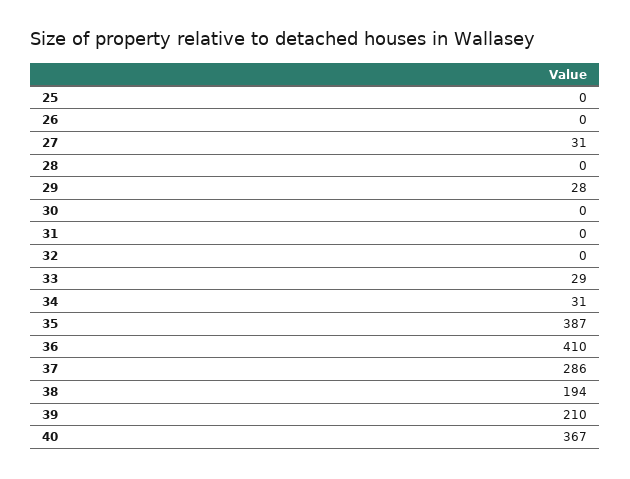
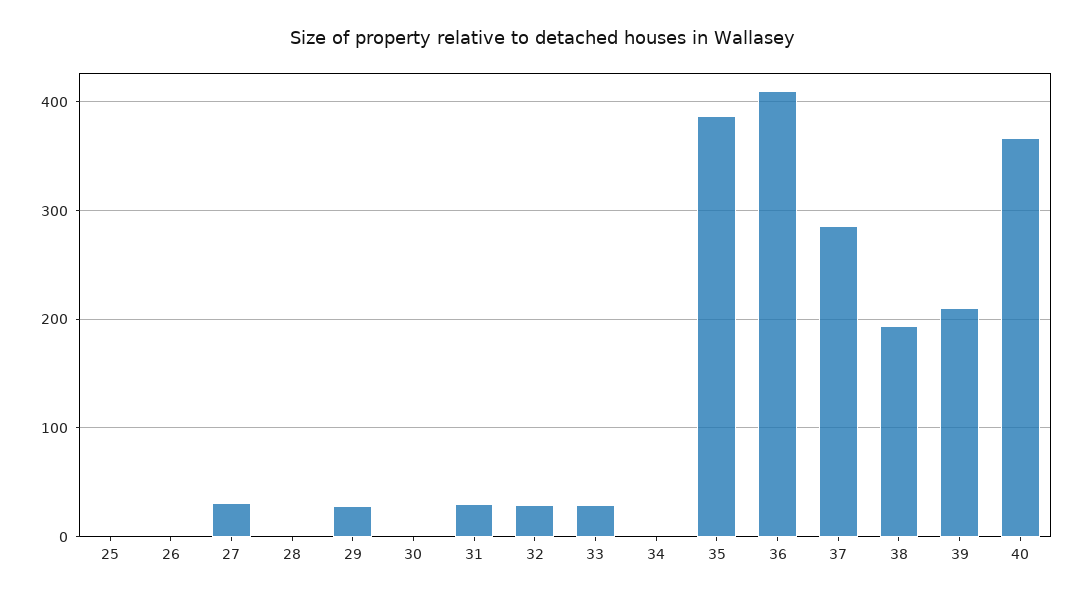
  {
    "25": 0,
    "26": 0,
    "27": 31,
    "28": 0,
    "29": 28,
    "30": 0,
-   "31": 0,
+   "31": 30,
-   "32": 0,
+   "32": 30,
    "33": 29,
-   "34": 31,
+   "34": 0,
    "35": 387,
    "36": 410,
    "37": 286,
    "38": 194,
    "39": 210,
    "40": 367
  }

